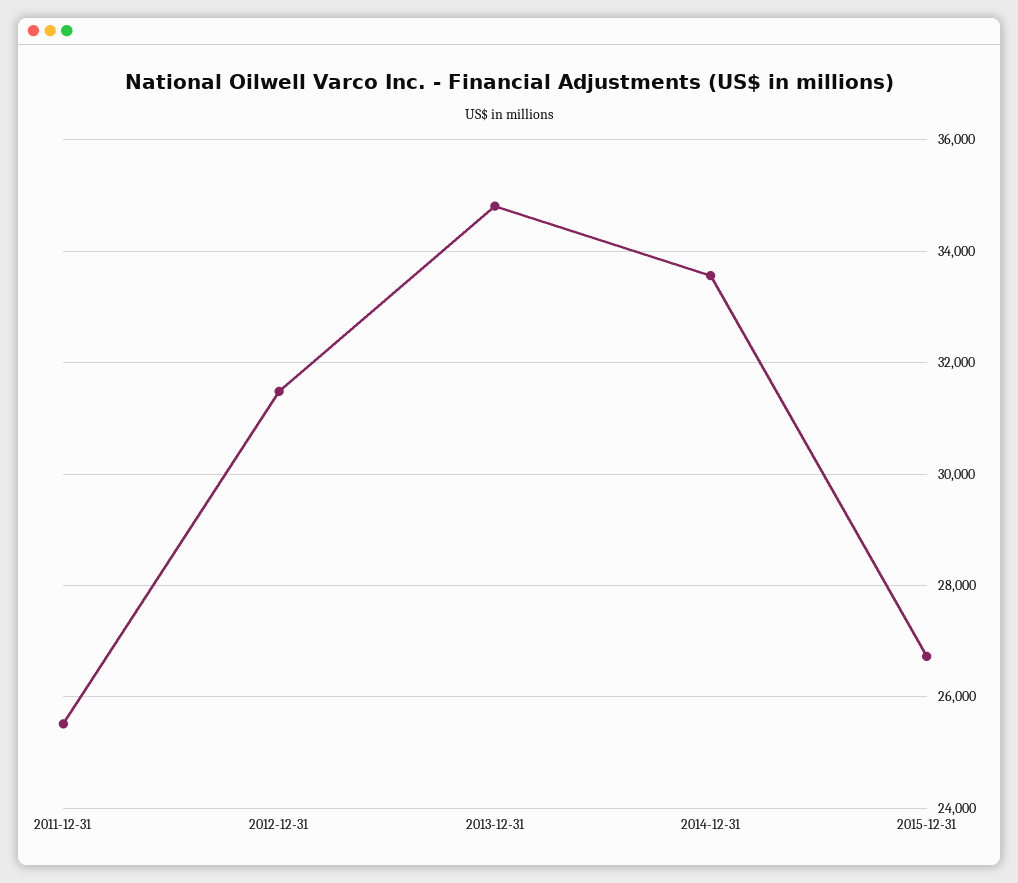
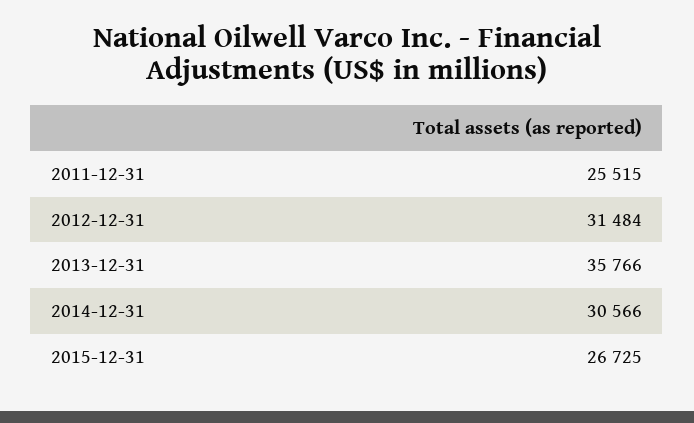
  {
    "2011-12-31": 25515,
    "2012-12-31": 31484,
-   "2013-12-31": 34800,
+   "2013-12-31": 35766,
-   "2014-12-31": 33600,
+   "2014-12-31": 30566,
    "2015-12-31": 26725
  }

